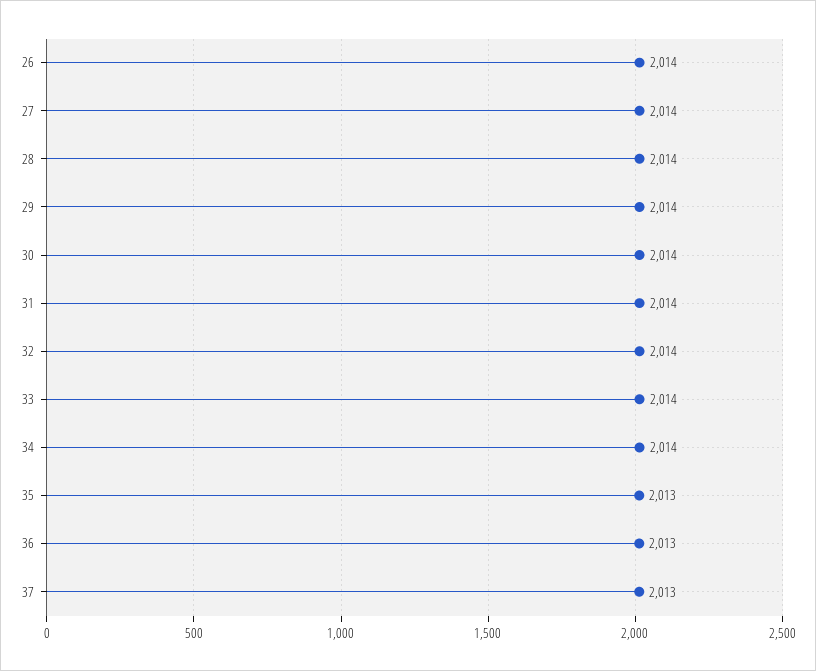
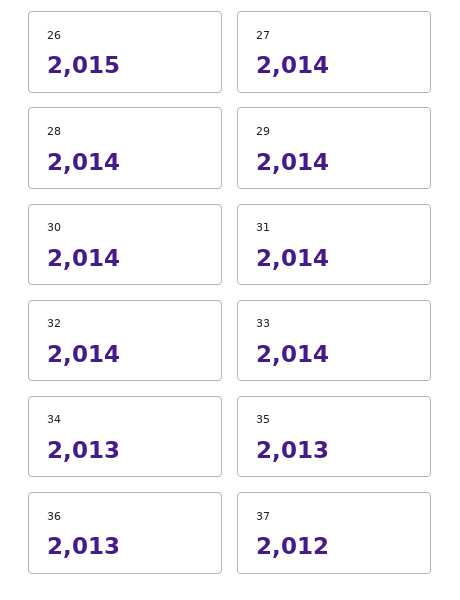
  {
-   "26": 2014,
+   "26": 2015,
    "27": 2014,
    "28": 2014,
    "29": 2014,
    "30": 2014,
    "31": 2014,
    "32": 2014,
    "33": 2014,
-   "34": 2014,
+   "34": 2013,
    "35": 2013,
    "36": 2013,
-   "37": 2013
+   "37": 2012
  }

